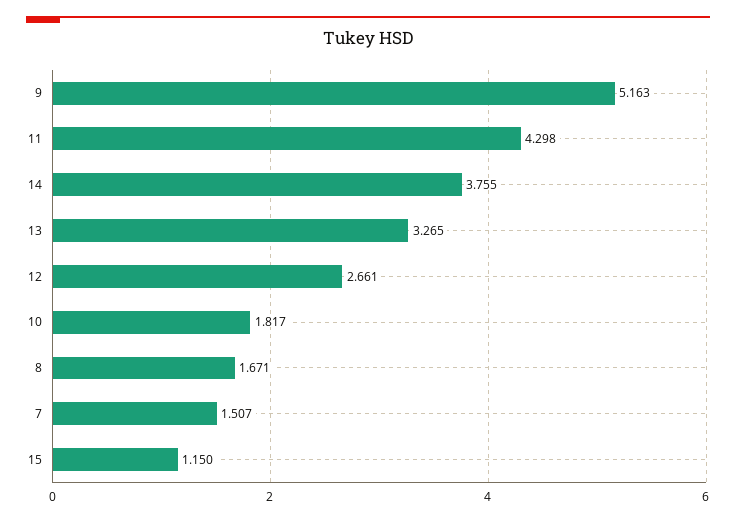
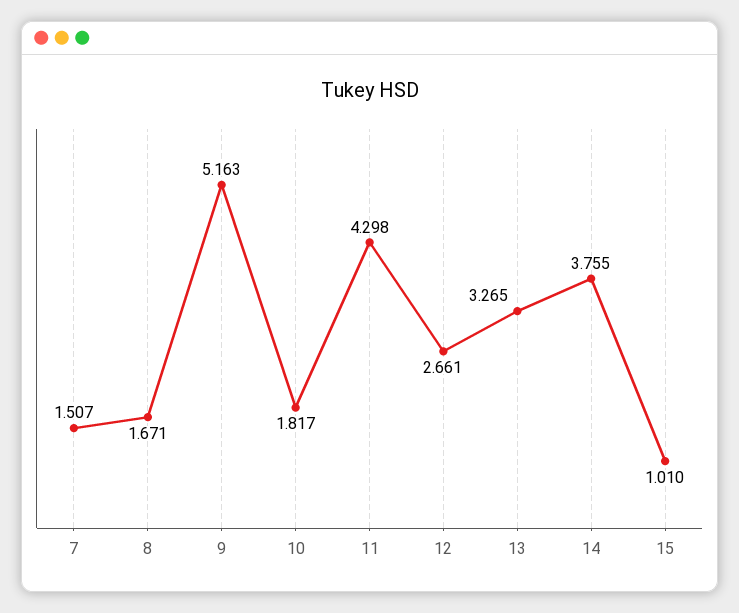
  {
    "9": 5.163,
    "11": 4.298,
    "14": 3.755,
    "13": 3.265,
    "12": 2.661,
    "10": 1.817,
    "8": 1.671,
    "7": 1.507,
-   "15": 1.15
+   "15": 1.01
  }

